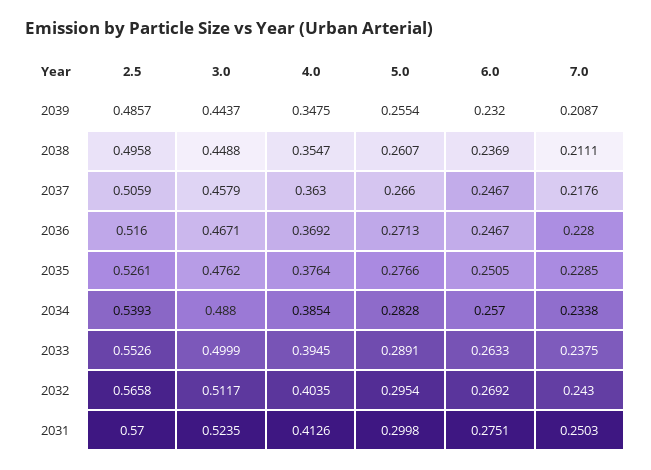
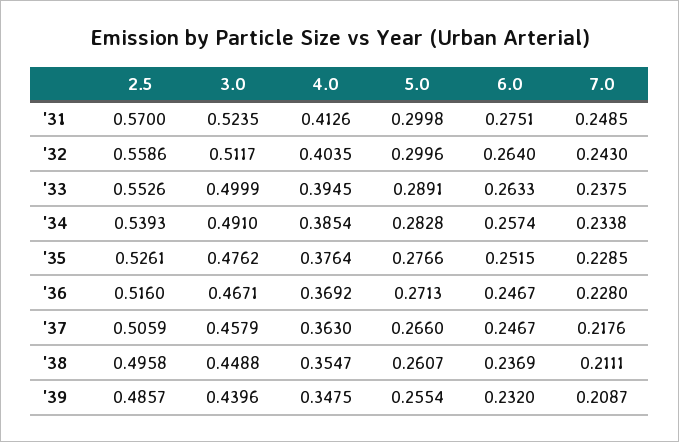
  {
    "2.5": {
      "2039": 0.4857,
      "2038": 0.4958,
      "2037": 0.5059,
      "2036": 0.516,
      "2035": 0.5261,
      "2034": 0.5393,
      "2033": 0.5526,
-     "2032": 0.5658,
+     "2032": 0.5586,
      "2031": 0.57
    },
    "3.0": {
-     "2039": 0.4437,
+     "2039": 0.4396,
      "2038": 0.4488,
      "2037": 0.4579,
      "2036": 0.4671,
      "2035": 0.4762,
-     "2034": 0.488,
+     "2034": 0.491,
      "2033": 0.4999,
      "2032": 0.5117,
      "2031": 0.5235
    },
    "4.0": {
      "2039": 0.3475,
      "2038": 0.3547,
      "2037": 0.363,
      "2036": 0.3692,
      "2035": 0.3764,
      "2034": 0.3854,
      "2033": 0.3945,
      "2032": 0.4035,
      "2031": 0.4126
    },
    "5.0": {
      "2039": 0.2554,
      "2038": 0.2607,
      "2037": 0.266,
      "2036": 0.2713,
      "2035": 0.2766,
      "2034": 0.2828,
      "2033": 0.2891,
-     "2032": 0.2954,
+     "2032": 0.2996,
      "2031": 0.2998
    },
    "6.0": {
      "2039": 0.232,
      "2038": 0.2369,
      "2037": 0.2467,
      "2036": 0.2467,
-     "2035": 0.2505,
+     "2035": 0.2515,
-     "2034": 0.257,
+     "2034": 0.2574,
      "2033": 0.2633,
-     "2032": 0.2692,
+     "2032": 0.264,
      "2031": 0.2751
    },
    "7.0": {
      "2039": 0.2087,
      "2038": 0.2111,
      "2037": 0.2176,
      "2036": 0.228,
      "2035": 0.2285,
      "2034": 0.2338,
      "2033": 0.2375,
      "2032": 0.243,
-     "2031": 0.2503
+     "2031": 0.2485
    }
  }

